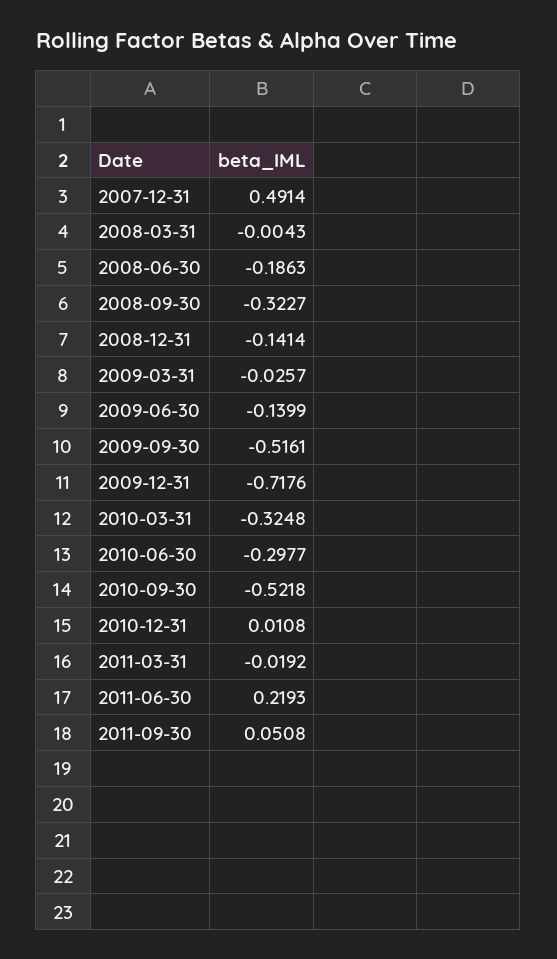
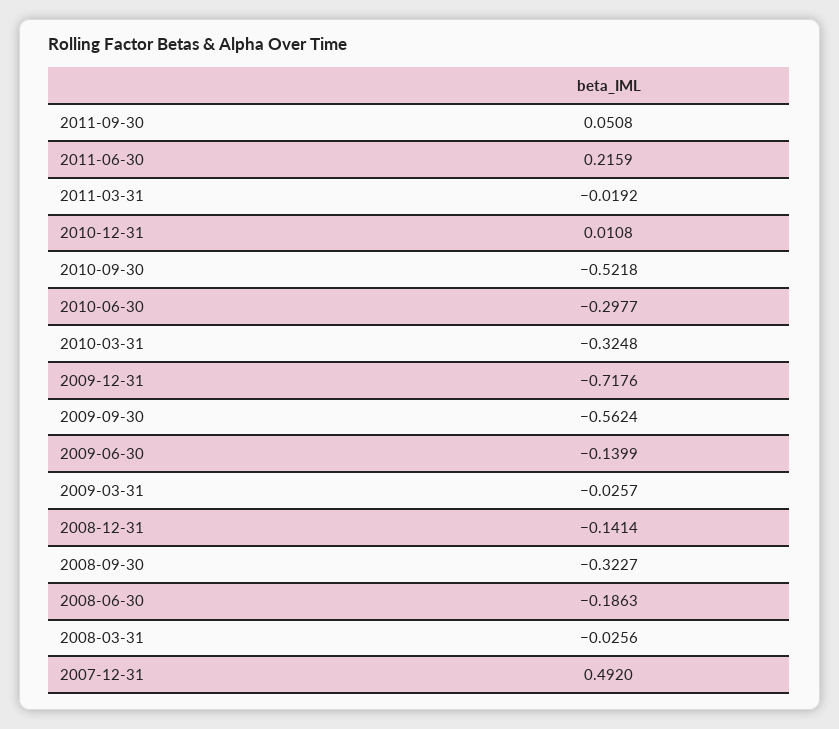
  {
-   "2007-12-31": 0.4914,
+   "2007-12-31": 0.492,
-   "2008-03-31": -0.0043,
+   "2008-03-31": -0.0256,
    "2008-06-30": -0.1863,
    "2008-09-30": -0.3227,
    "2008-12-31": -0.1414,
    "2009-03-31": -0.0257,
    "2009-06-30": -0.1399,
-   "2009-09-30": -0.5161,
+   "2009-09-30": -0.5624,
    "2009-12-31": -0.7176,
    "2010-03-31": -0.3248,
    "2010-06-30": -0.2977,
    "2010-09-30": -0.5218,
    "2010-12-31": 0.0108,
    "2011-03-31": -0.0192,
-   "2011-06-30": 0.2193,
+   "2011-06-30": 0.2159,
    "2011-09-30": 0.0508
  }

